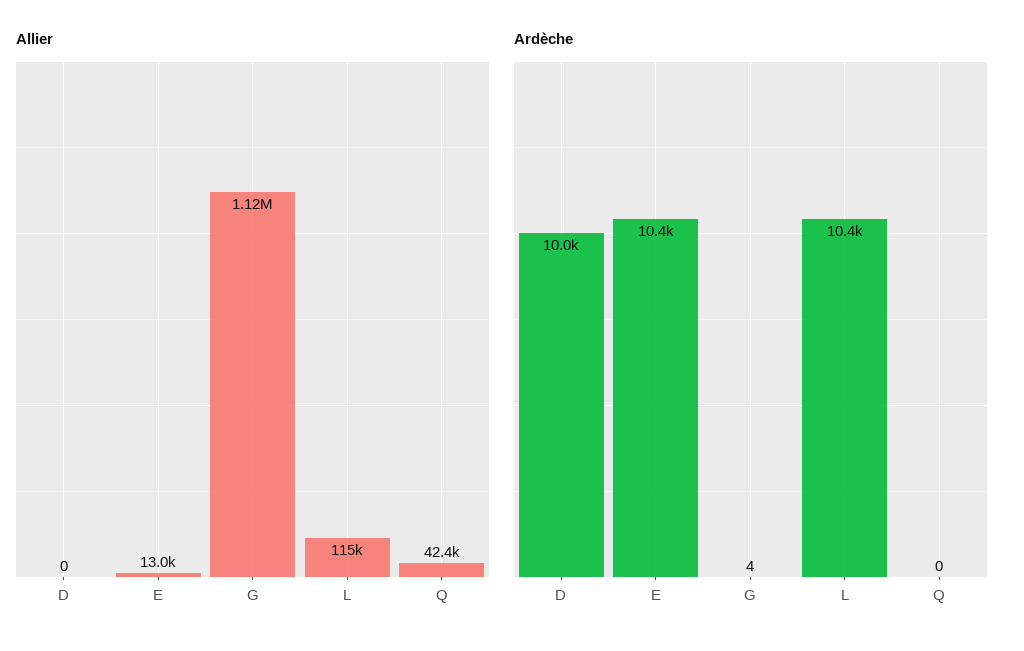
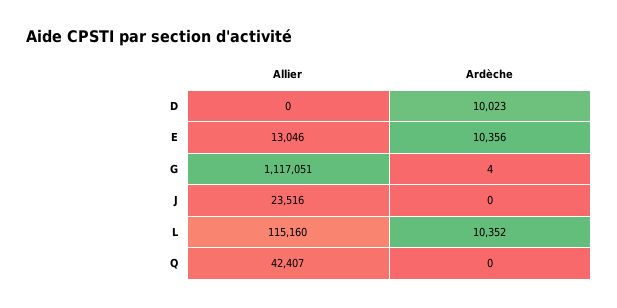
  {
    "Allier": {
      "D": 0,
      "E": 13046,
      "G": 1117051,
      "L": 115160,
-     "Q": 42407
+     "Q": 42407,
+     "J": 23516
    },
    "Ardèche": {
      "D": 10023,
      "E": 10356,
      "G": 4,
      "L": 10352,
-     "Q": 0
+     "Q": 0,
+     "J": 0
    }
  }

